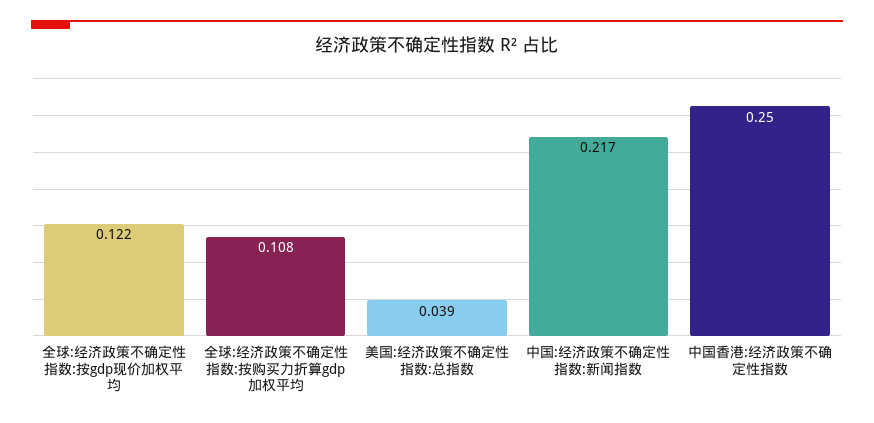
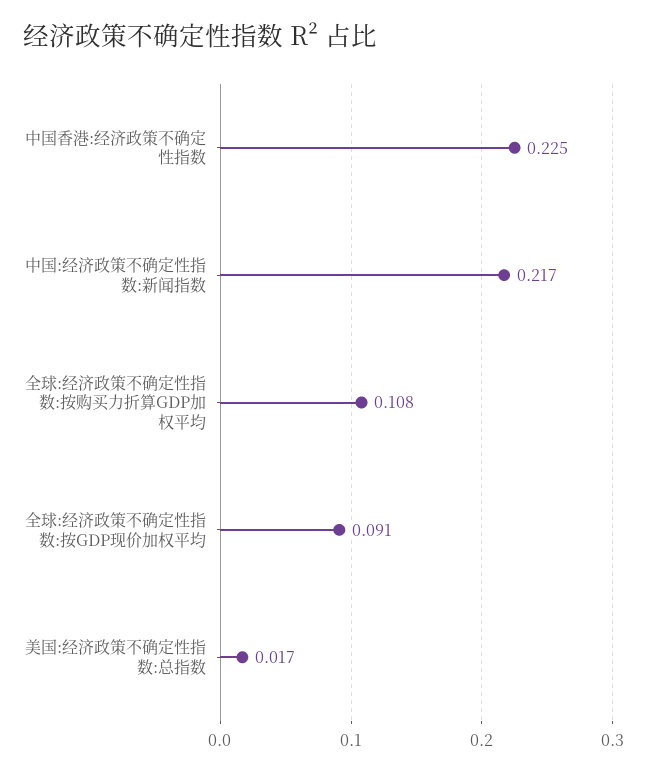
  {
-   "全球:经济政策不确定性指数:按gdp现价加权平均": 0.122,
+   "全球:经济政策不确定性指数:按gdp现价加权平均": 0.091,
    "全球:经济政策不确定性指数:按购买力折算gdp加权平均": 0.108,
-   "美国:经济政策不确定性指数:总指数": 0.039,
+   "美国:经济政策不确定性指数:总指数": 0.017,
    "中国:经济政策不确定性指数:新闻指数": 0.217,
-   "中国香港:经济政策不确定性指数": 0.25
+   "中国香港:经济政策不确定性指数": 0.225
  }

